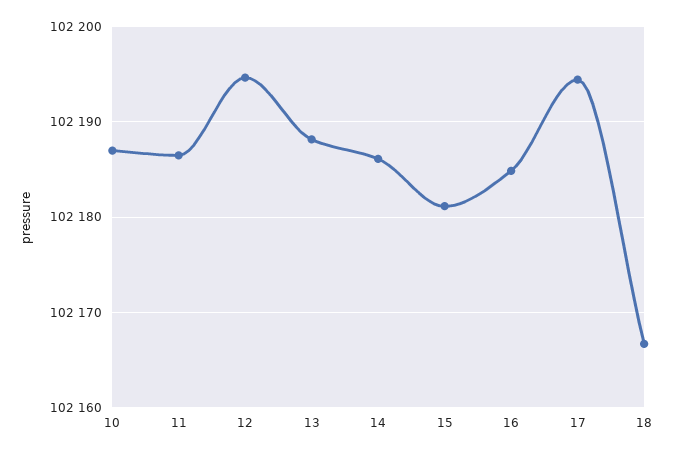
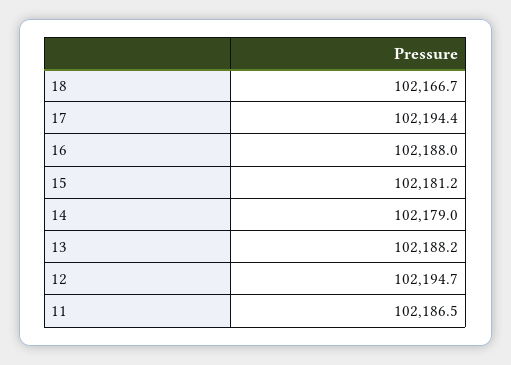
  {
-   "10": 102187,
    "11": 102186.5,
    "12": 102194.7,
    "13": 102188.2,
-   "14": 102186,
+   "14": 102179,
    "15": 102181.2,
-   "16": 102185,
+   "16": 102188,
    "17": 102194.4,
    "18": 102166.7
  }

